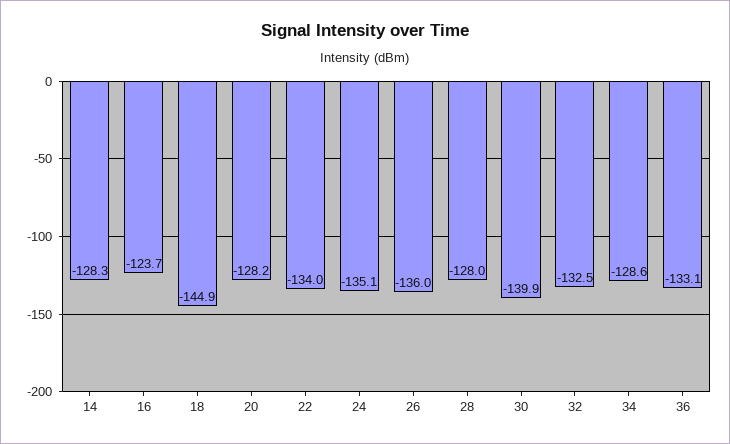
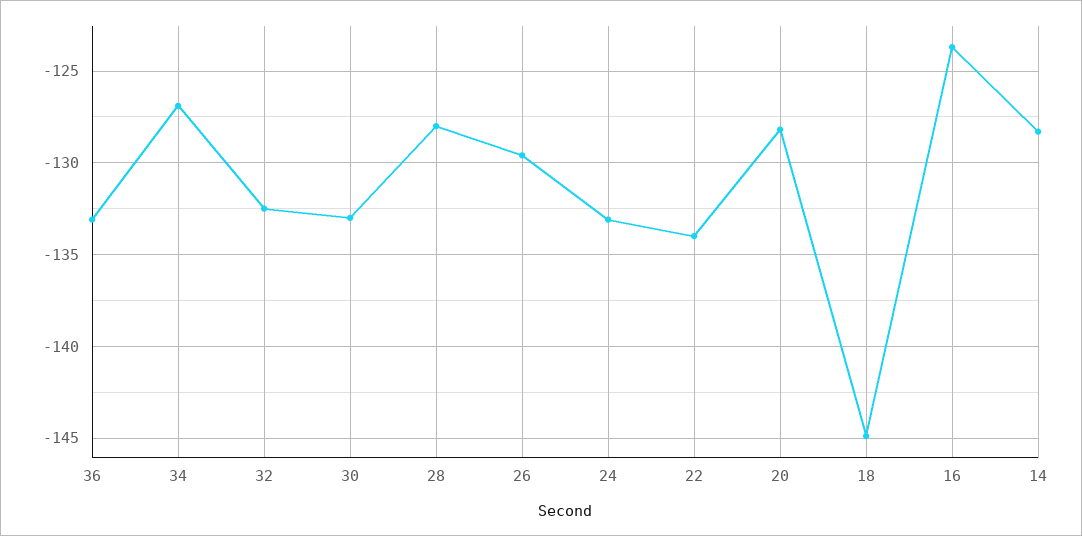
  {
    "14": -128.3,
    "16": -123.7,
    "18": -144.9,
    "20": -128.2,
    "22": -134,
-   "24": -135.1,
+   "24": -133,
-   "26": -136,
+   "26": -129.5,
    "28": -128,
-   "30": -139.9,
+   "30": -133,
    "32": -132.5,
-   "34": -128.6,
+   "34": -127,
    "36": -133.1
  }

